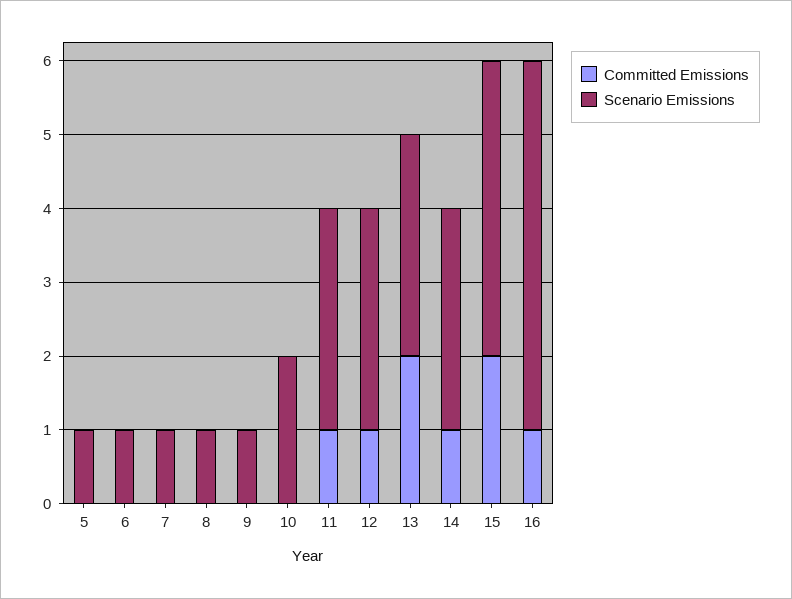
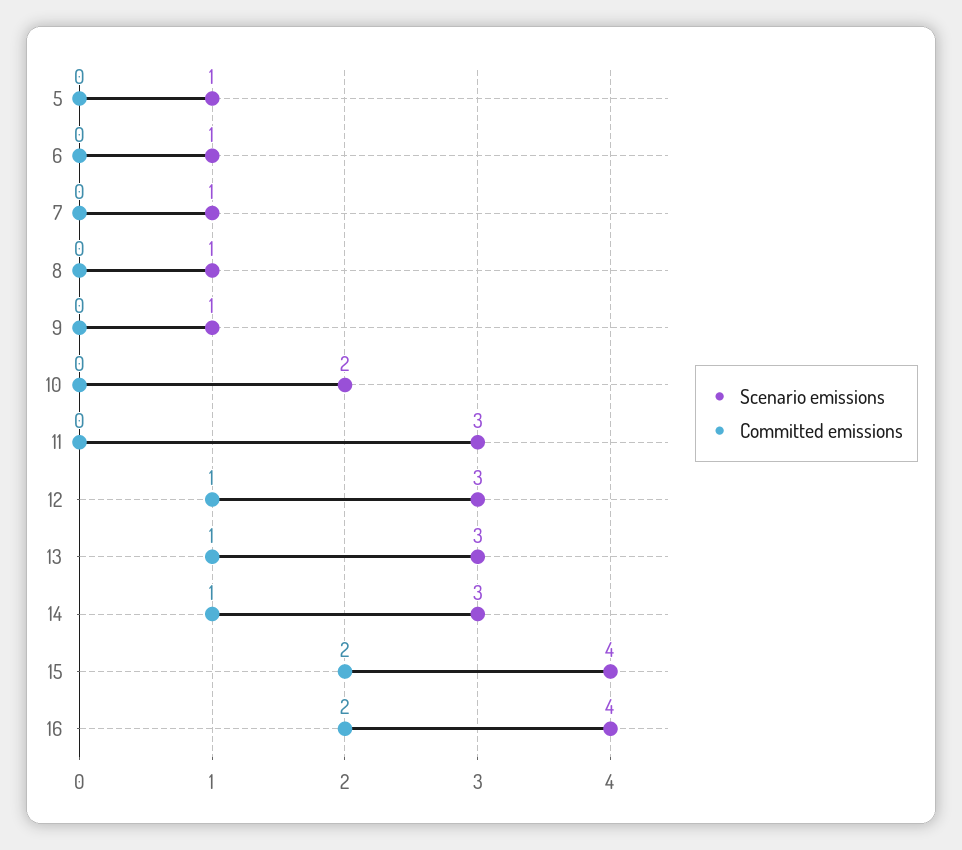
  {
    "Committed Emissions": {
      "5": 0,
      "6": 0,
      "7": 0,
      "8": 0,
      "9": 0,
      "10": 0,
-     "11": 1,
+     "11": 0,
      "12": 1,
-     "13": 2,
+     "13": 1,
      "14": 1,
      "15": 2,
-     "16": 1
+     "16": 2
    },
    "Scenario Emissions": {
      "5": 1,
      "6": 1,
      "7": 1,
      "8": 1,
      "9": 1,
      "10": 2,
      "11": 3,
      "12": 3,
      "13": 3,
      "14": 3,
      "15": 4,
-     "16": 5
+     "16": 4
    }
  }

